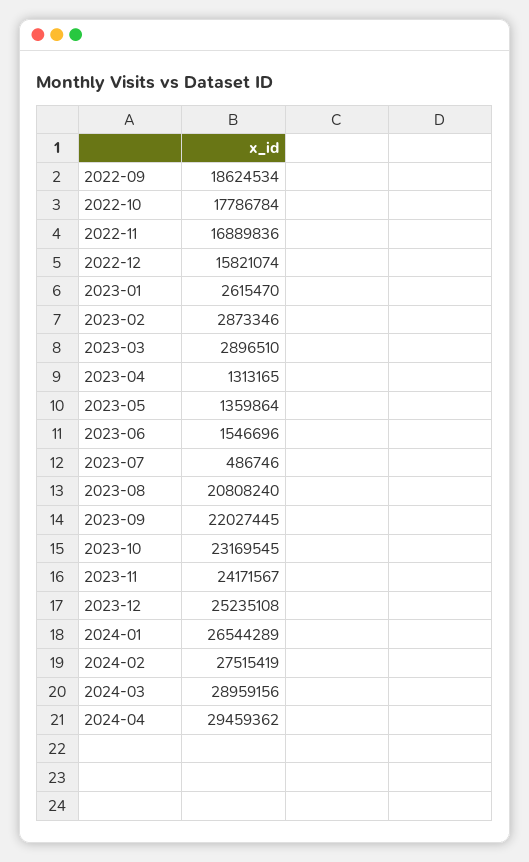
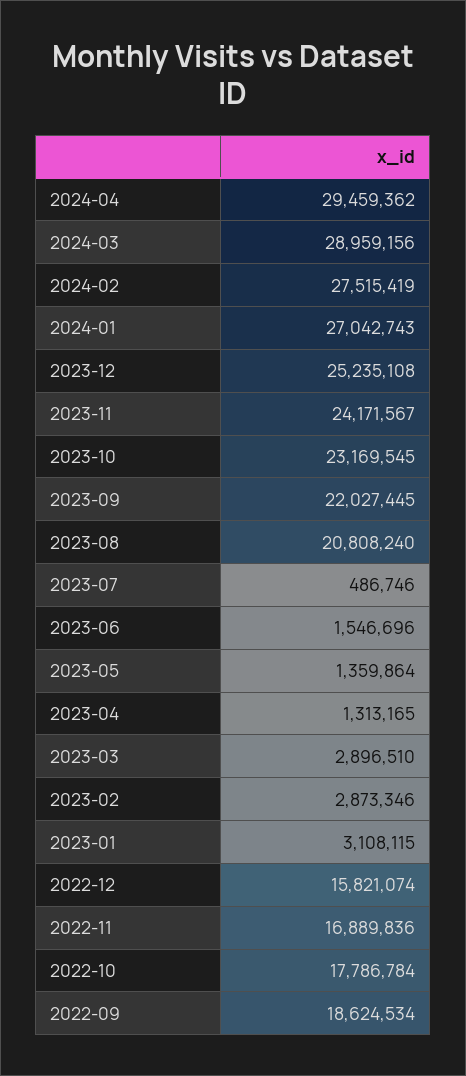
  {
    "2022-09": 18624534,
    "2022-10": 17786784,
    "2022-11": 16889836,
    "2022-12": 15821074,
-   "2023-01": 2615470,
+   "2023-01": 3108115,
    "2023-02": 2873346,
    "2023-03": 2896510,
    "2023-04": 1313165,
    "2023-05": 1359864,
    "2023-06": 1546696,
    "2023-07": 486746,
    "2023-08": 20808240,
    "2023-09": 22027445,
    "2023-10": 23169545,
    "2023-11": 24171567,
    "2023-12": 25235108,
-   "2024-01": 26544289,
+   "2024-01": 27042743,
    "2024-02": 27515419,
    "2024-03": 28959156,
    "2024-04": 29459362
  }

